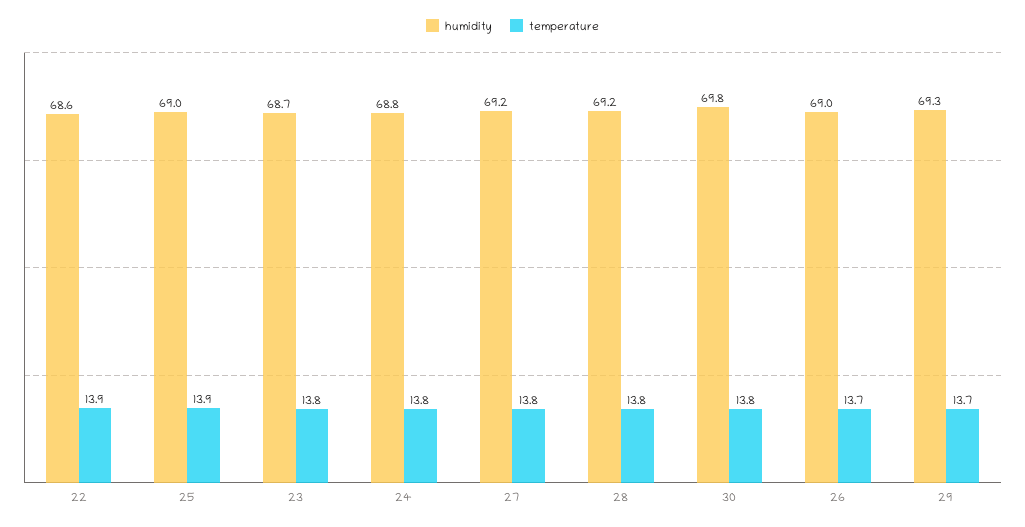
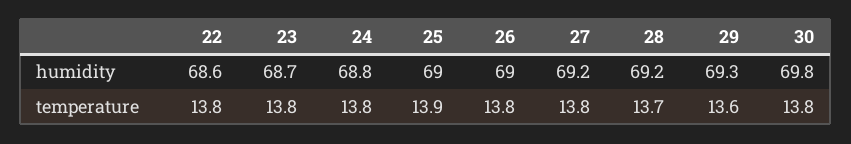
  {
    "humidity": {
      "22": 68.6,
      "25": 69,
      "23": 68.7,
      "24": 68.8,
      "27": 69.2,
      "28": 69.2,
      "30": 69.8,
      "26": 69,
      "29": 69.3
    },
    "temperature": {
-     "22": 13.9,
+     "22": 13.8,
      "25": 13.9,
      "23": 13.8,
      "24": 13.8,
      "27": 13.8,
-     "28": 13.8,
+     "28": 13.7,
      "30": 13.8,
-     "26": 13.7,
+     "26": 13.8,
-     "29": 13.7
+     "29": 13.6
    }
  }

